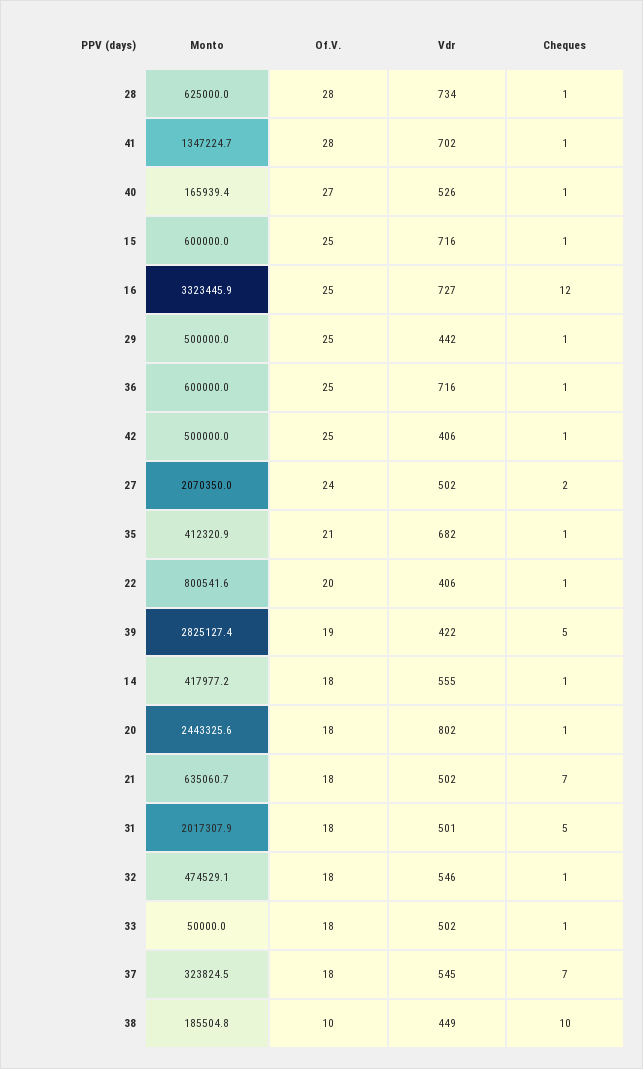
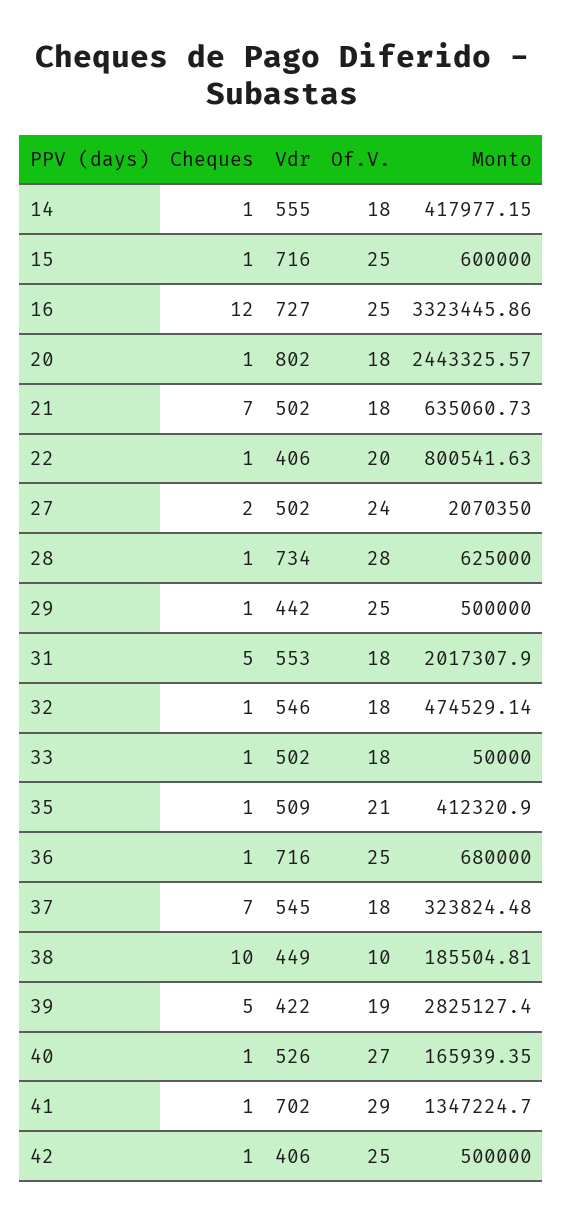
  {
    "Monto": {
      "28": 625000,
      "41": 1347224.7,
      "40": 165939.35,
      "15": 600000,
      "16": 3323445.86,
      "29": 500000,
-     "36": 600000,
+     "36": 680000,
      "42": 500000,
      "27": 2070350,
      "35": 412320.9,
      "22": 800541.63,
      "39": 2825127.4,
      "14": 417977.15,
      "20": 2443325.57,
      "21": 635060.73,
      "31": 2017307.9,
      "32": 474529.14,
      "33": 50000,
      "37": 323824.48,
      "38": 185504.81
    },
    "Of.V.": {
      "28": 28,
-     "41": 28,
+     "41": 29,
      "40": 27,
      "15": 25,
      "16": 25,
      "29": 25,
      "36": 25,
      "42": 25,
      "27": 24,
      "35": 21,
      "22": 20,
      "39": 19,
      "14": 18,
      "20": 18,
      "21": 18,
      "31": 18,
      "32": 18,
      "33": 18,
      "37": 18,
      "38": 10
    },
    "Vdr": {
      "28": 734,
      "41": 702,
      "40": 526,
      "15": 716,
      "16": 727,
      "29": 442,
      "36": 716,
      "42": 406,
      "27": 502,
-     "35": 682,
+     "35": 509,
      "22": 406,
      "39": 422,
      "14": 555,
      "20": 802,
      "21": 502,
-     "31": 501,
+     "31": 553,
      "32": 546,
      "33": 502,
      "37": 545,
      "38": 449
    },
    "Cheques": {
      "28": 1,
      "41": 1,
      "40": 1,
      "15": 1,
      "16": 12,
      "29": 1,
      "36": 1,
      "42": 1,
      "27": 2,
      "35": 1,
      "22": 1,
      "39": 5,
      "14": 1,
      "20": 1,
      "21": 7,
      "31": 5,
      "32": 1,
      "33": 1,
      "37": 7,
      "38": 10
    }
  }

